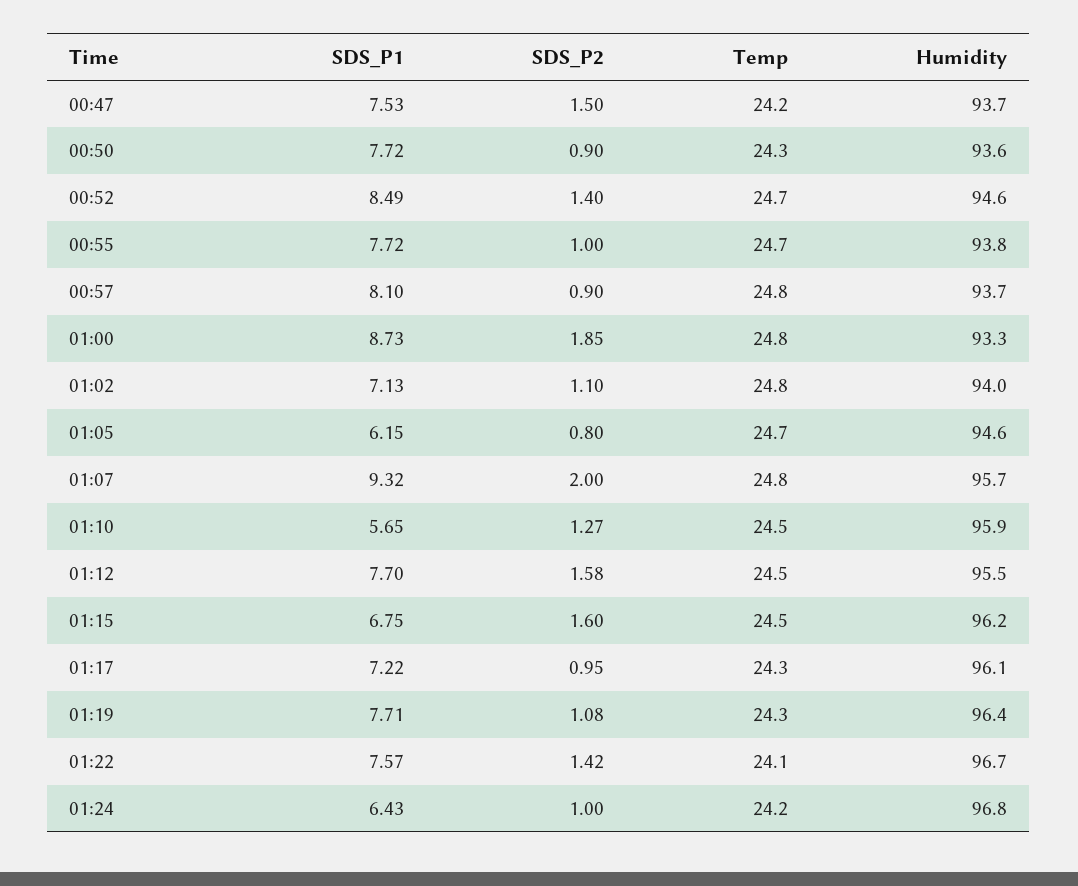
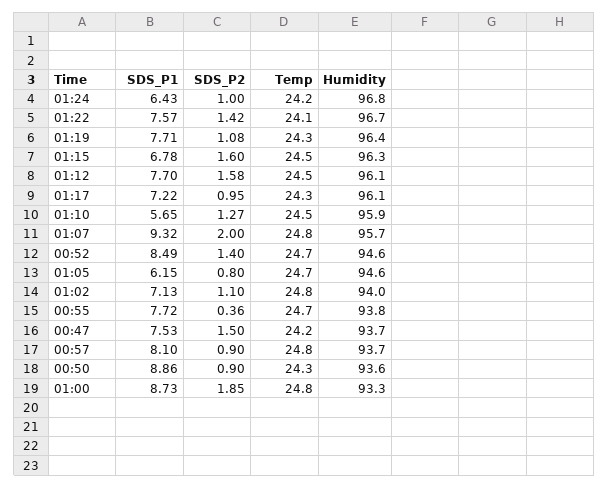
  {
    "SDS_P1": {
      "00:47": 7.53,
-     "00:50": 7.72,
+     "00:50": 8.86,
      "00:52": 8.49,
      "00:55": 7.72,
      "00:57": 8.1,
      "01:00": 8.73,
      "01:02": 7.13,
      "01:05": 6.15,
      "01:07": 9.32,
      "01:10": 5.65,
      "01:12": 7.7,
-     "01:15": 6.75,
+     "01:15": 6.78,
      "01:17": 7.22,
      "01:19": 7.71,
      "01:22": 7.57,
      "01:24": 6.43
    },
    "SDS_P2": {
      "00:47": 1.5,
      "00:50": 0.9,
      "00:52": 1.4,
-     "00:55": 1,
+     "00:55": 0.36,
      "00:57": 0.9,
      "01:00": 1.85,
      "01:02": 1.1,
      "01:05": 0.8,
      "01:07": 2,
      "01:10": 1.27,
      "01:12": 1.58,
      "01:15": 1.6,
      "01:17": 0.95,
      "01:19": 1.08,
      "01:22": 1.42,
      "01:24": 1
    },
    "Temp": {
      "00:47": 24.2,
      "00:50": 24.3,
      "00:52": 24.7,
      "00:55": 24.7,
      "00:57": 24.8,
      "01:00": 24.8,
      "01:02": 24.8,
      "01:05": 24.7,
      "01:07": 24.8,
      "01:10": 24.5,
      "01:12": 24.5,
      "01:15": 24.5,
      "01:17": 24.3,
      "01:19": 24.3,
      "01:22": 24.1,
      "01:24": 24.2
    },
    "Humidity": {
      "00:47": 93.7,
      "00:50": 93.6,
      "00:52": 94.6,
      "00:55": 93.8,
      "00:57": 93.7,
      "01:00": 93.3,
      "01:02": 94,
      "01:05": 94.6,
      "01:07": 95.7,
      "01:10": 95.9,
-     "01:12": 95.5,
+     "01:12": 96.1,
-     "01:15": 96.2,
+     "01:15": 96.3,
      "01:17": 96.1,
      "01:19": 96.4,
      "01:22": 96.7,
      "01:24": 96.8
    }
  }

